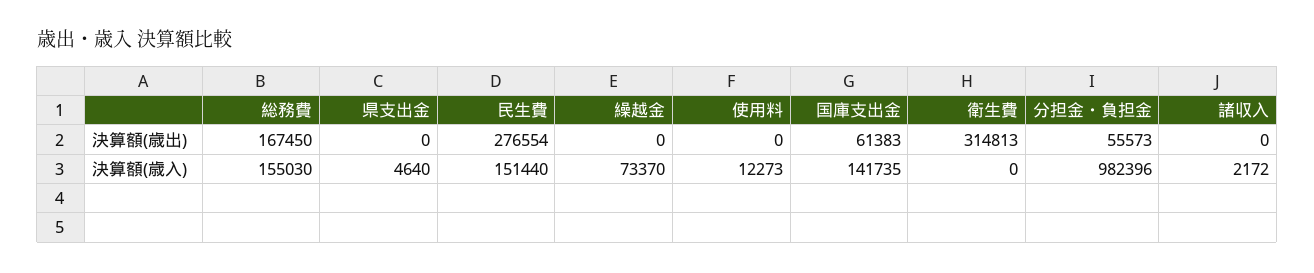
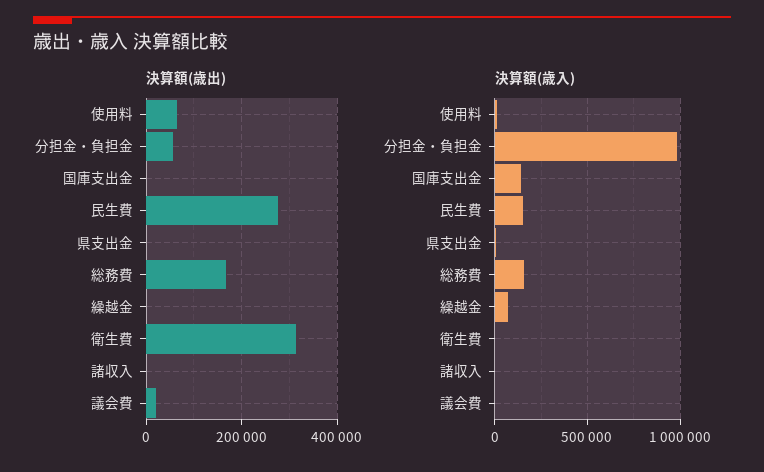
  {
    "決算額(歳出)": {
      "総務費": 167450,
      "県支出金": 0,
      "民生費": 276554,
      "繰越金": 0,
-     "使用料": 0,
+     "使用料": 60000,
-     "国庫支出金": 61383,
+     "国庫支出金": 0,
      "衛生費": 314813,
      "分担金・負担金": 55573,
-     "諸収入": 0
+     "諸収入": 0,
+     "議会費": 20000
    },
    "決算額(歳入)": {
      "総務費": 155030,
      "県支出金": 4640,
      "民生費": 151440,
      "繰越金": 73370,
      "使用料": 12273,
      "国庫支出金": 141735,
      "衛生費": 0,
      "分担金・負担金": 982396,
-     "諸収入": 2172
+     "諸収入": 2172,
+     "議会費": 0
    }
  }

